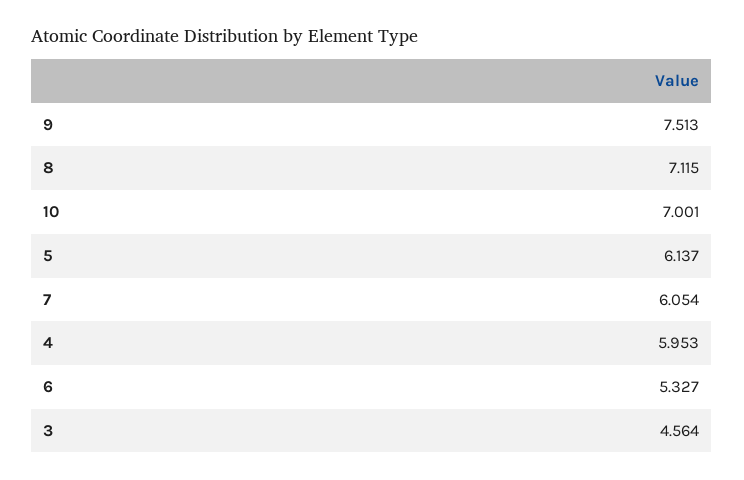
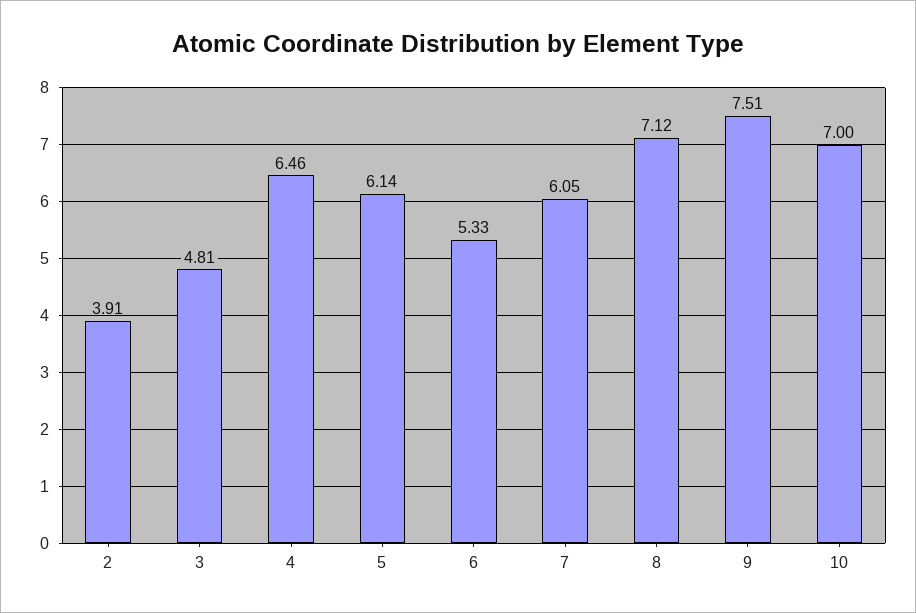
  {
    "9": 7.513,
    "8": 7.115,
    "10": 7.001,
    "5": 6.137,
    "7": 6.054,
-   "4": 5.953,
+   "4": 6.46,
    "6": 5.327,
-   "3": 4.564
+   "3": 4.81,
+   "2": 3.91
  }

